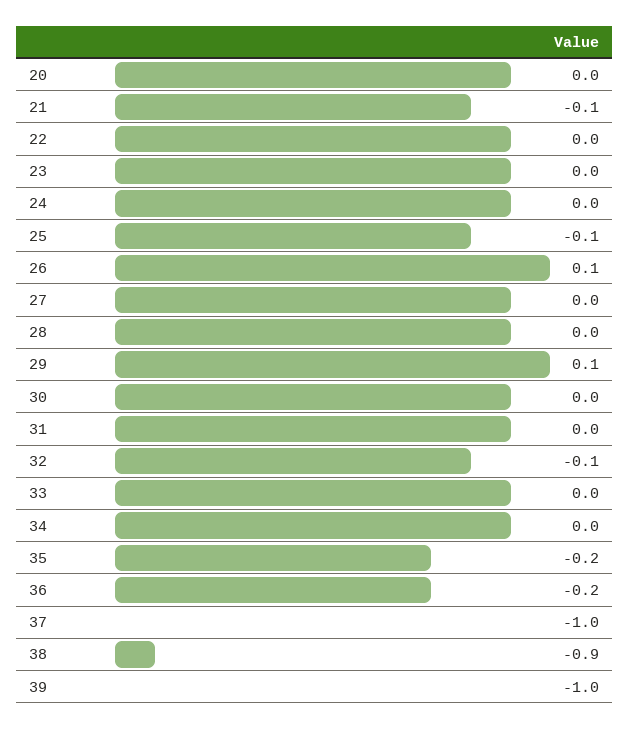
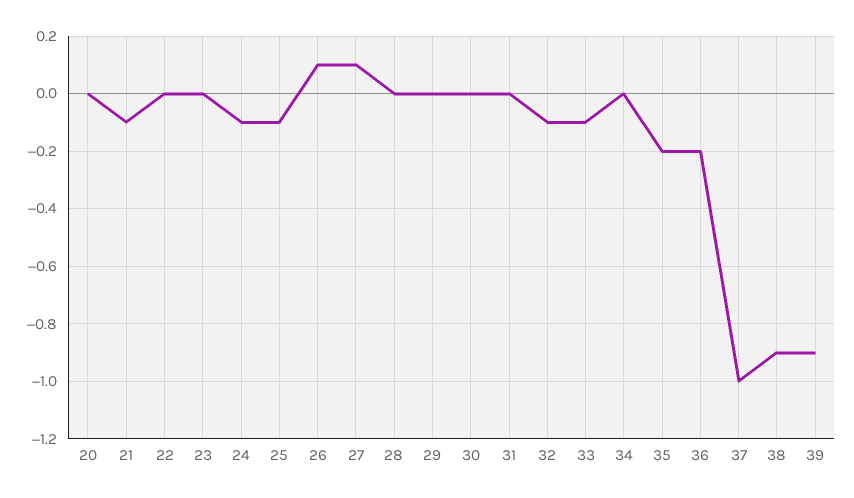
  {
    "20": 0,
    "21": -0.1,
    "22": 0,
    "23": 0,
-   "24": 0,
+   "24": -0.1,
    "25": -0.1,
    "26": 0.1,
-   "27": 0,
+   "27": 0.1,
    "28": 0,
-   "29": 0.1,
+   "29": 0,
    "30": 0,
    "31": 0,
    "32": -0.1,
-   "33": 0,
+   "33": -0.1,
    "34": 0,
    "35": -0.2,
    "36": -0.2,
    "37": -1,
    "38": -0.9,
-   "39": -1
+   "39": -0.9
  }

